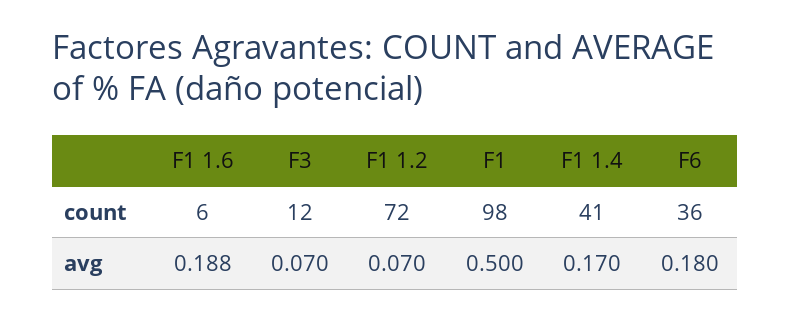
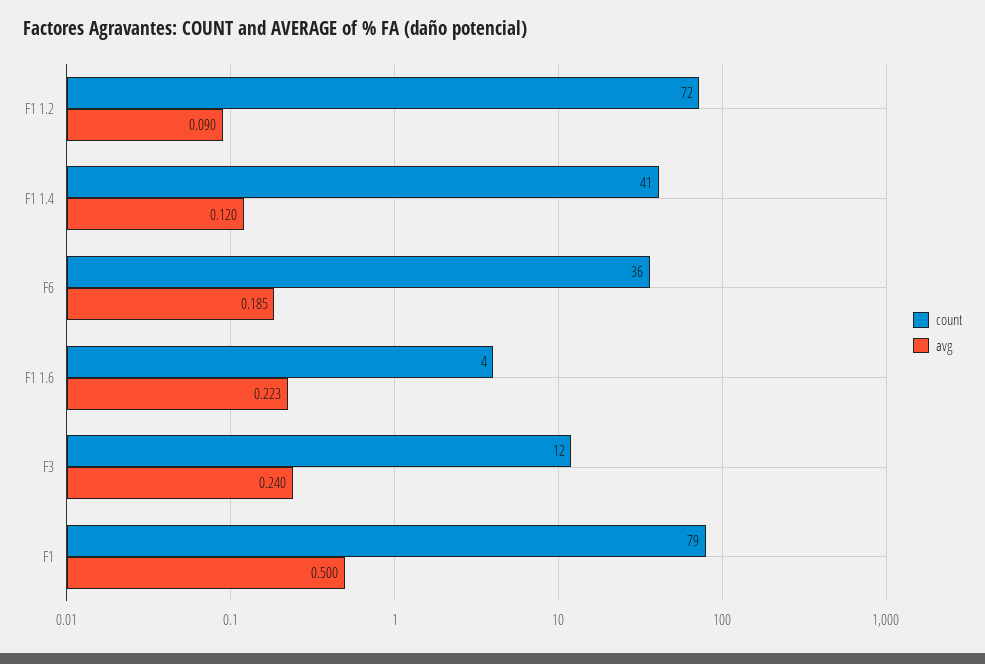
  {
    "count": {
-     "F1 1.6": 6,
+     "F1 1.6": 4,
      "F3": 12,
      "F1 1.2": 72,
-     "F1": 98,
+     "F1": 79,
      "F1 1.4": 41,
      "F6": 36
    },
    "avg": {
-     "F1 1.6": 0.188,
+     "F1 1.6": 0.223,
-     "F3": 0.07,
+     "F3": 0.24,
-     "F1 1.2": 0.07,
+     "F1 1.2": 0.09,
      "F1": 0.5,
-     "F1 1.4": 0.17,
+     "F1 1.4": 0.12,
-     "F6": 0.18
+     "F6": 0.185
    }
  }

